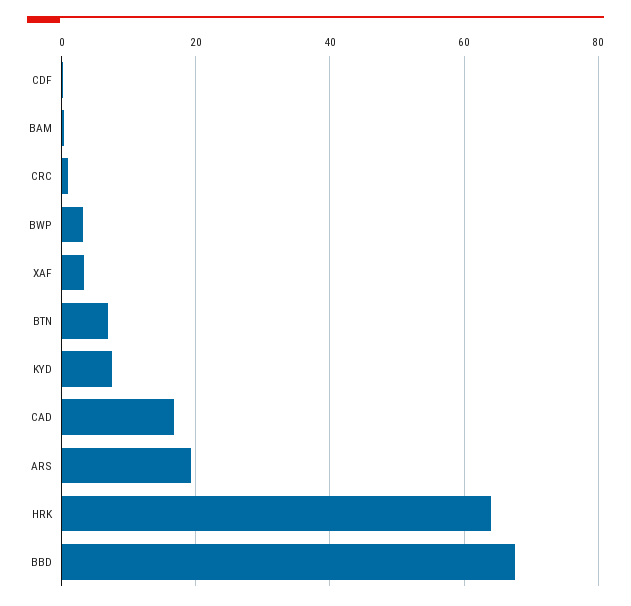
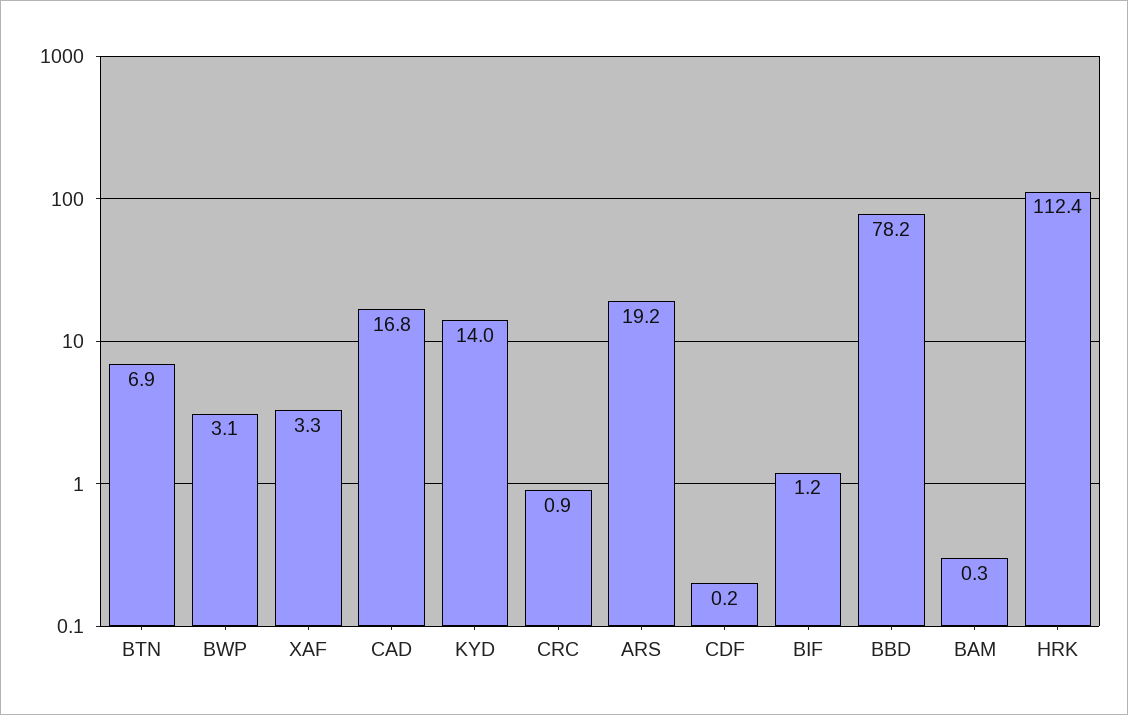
  {
    "CDF": 0.2,
    "BAM": 0.3,
    "CRC": 0.9,
    "BWP": 3.1,
    "XAF": 3.3,
    "BTN": 6.9,
-   "KYD": 8,
+   "KYD": 14,
    "CAD": 16.8,
    "ARS": 19.2,
-   "HRK": 64,
+   "HRK": 112.4,
-   "BBD": 68
+   "BBD": 78.2,
+   "BIF": 1.2
  }

